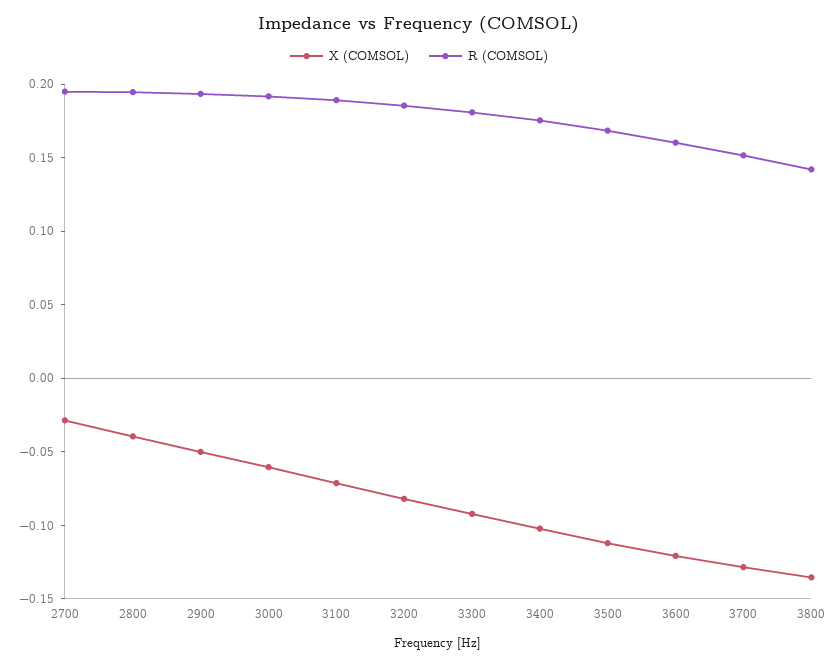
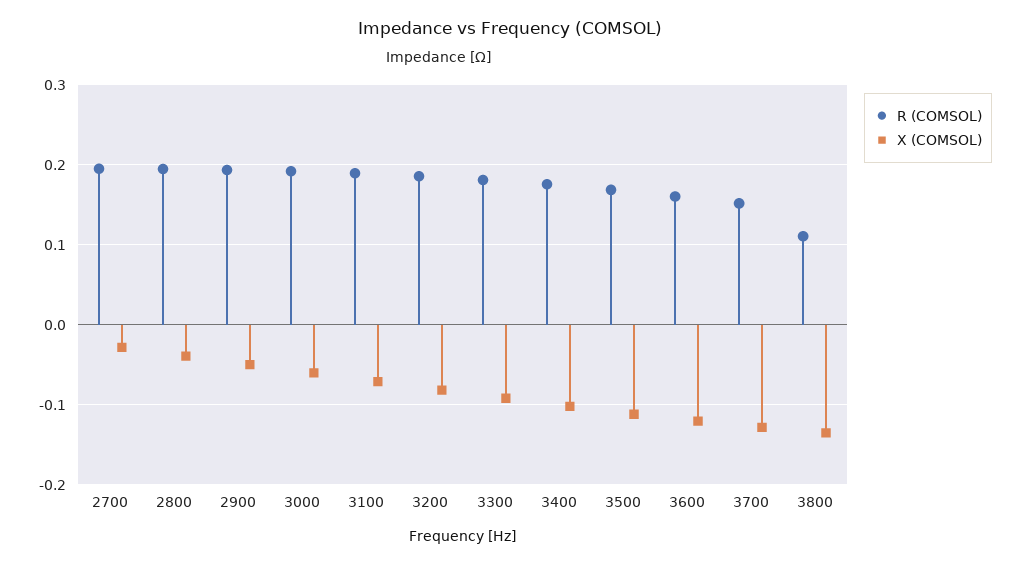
  {
    "X (COMSOL)": {
      "2700": -0.03,
      "2800": -0.04,
      "2900": -0.05,
      "3000": -0.06,
      "3100": -0.07,
      "3200": -0.08,
      "3300": -0.09,
      "3400": -0.1,
      "3500": -0.11,
      "3600": -0.12,
      "3700": -0.13,
      "3800": -0.14
    },
    "R (COMSOL)": {
      "2700": 0.19,
      "2800": 0.19,
      "2900": 0.19,
      "3000": 0.19,
      "3100": 0.19,
      "3200": 0.19,
      "3300": 0.18,
      "3400": 0.18,
      "3500": 0.17,
      "3600": 0.16,
      "3700": 0.15,
-     "3800": 0.14
+     "3800": 0.11
    }
  }

